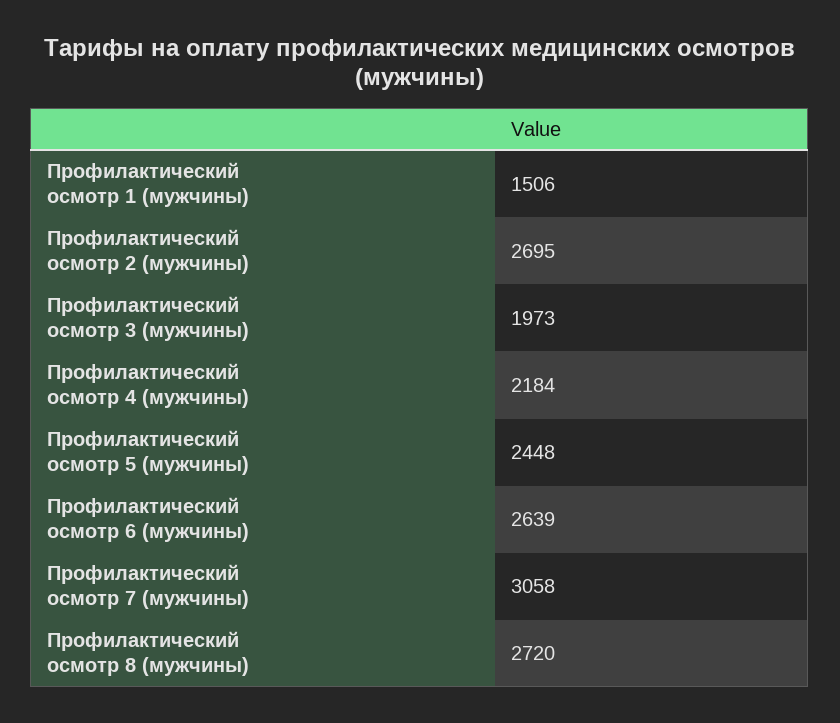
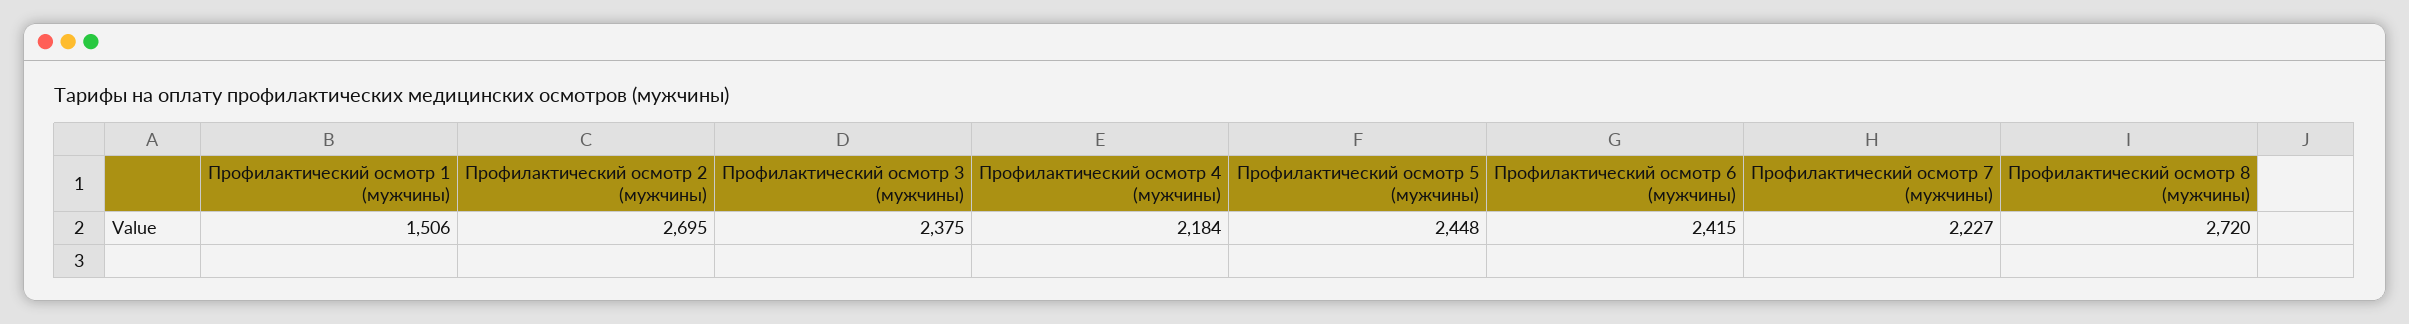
  {
    "Профилактический осмотр 1 (мужчины)": 1506,
    "Профилактический осмотр 2 (мужчины)": 2695,
-   "Профилактический осмотр 3 (мужчины)": 1973,
+   "Профилактический осмотр 3 (мужчины)": 2375,
    "Профилактический осмотр 4 (мужчины)": 2184,
    "Профилактический осмотр 5 (мужчины)": 2448,
-   "Профилактический осмотр 6 (мужчины)": 2639,
+   "Профилактический осмотр 6 (мужчины)": 2415,
-   "Профилактический осмотр 7 (мужчины)": 3058,
+   "Профилактический осмотр 7 (мужчины)": 2227,
    "Профилактический осмотр 8 (мужчины)": 2720
  }

